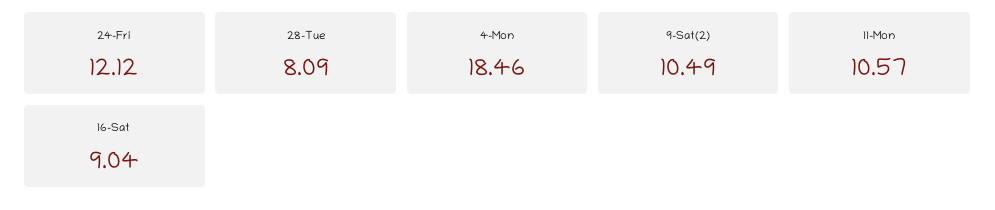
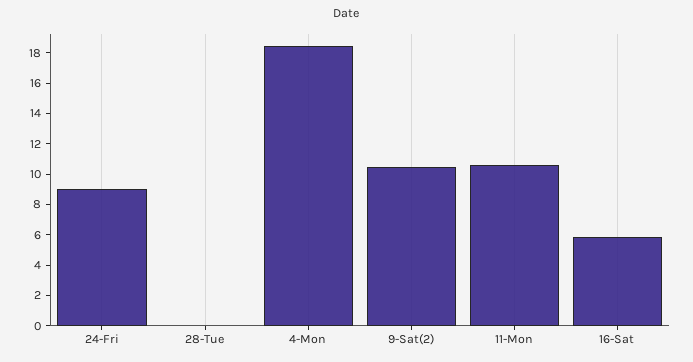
  {
-   "24-Fri": 12.12,
+   "24-Fri": 9,
-   "28-Tue": 8.09,
+   "28-Tue": 0,
    "4-Mon": 18.46,
    "9-Sat(2)": 10.49,
    "11-Mon": 10.57,
-   "16-Sat": 9.04
+   "16-Sat": 6
  }

